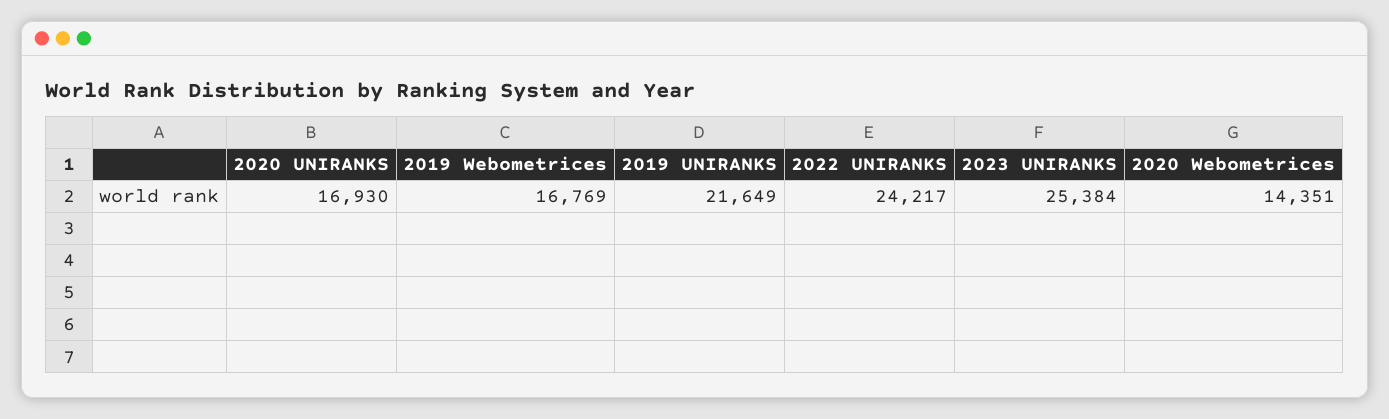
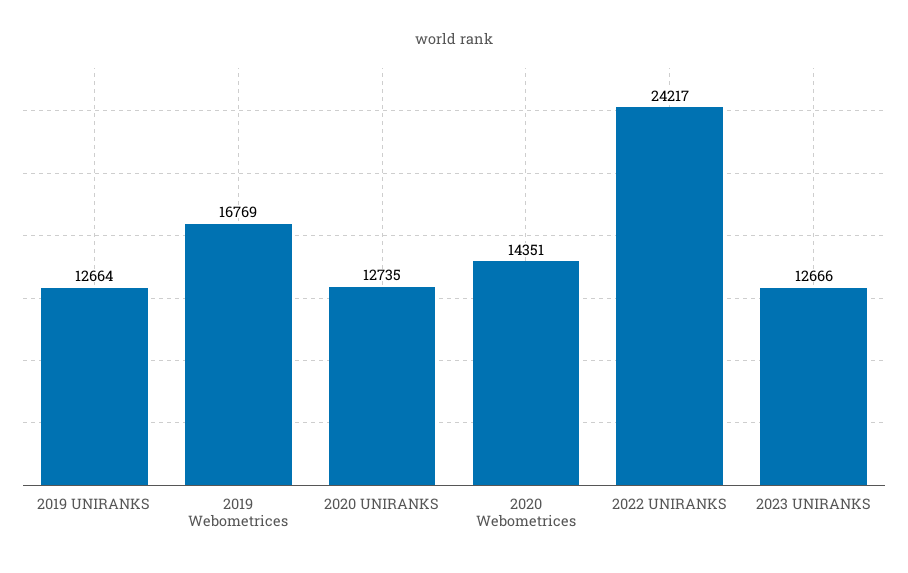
  {
-   "2020 UNIRANKS": 16930,
+   "2020 UNIRANKS": 12735,
    "2019 Webometrices": 16769,
-   "2019 UNIRANKS": 21649,
+   "2019 UNIRANKS": 12664,
    "2022 UNIRANKS": 24217,
-   "2023 UNIRANKS": 25384,
+   "2023 UNIRANKS": 12666,
    "2020 Webometrices": 14351
  }

